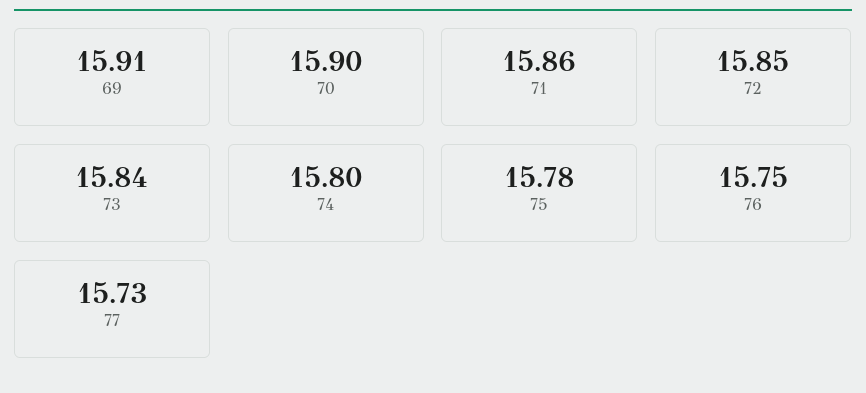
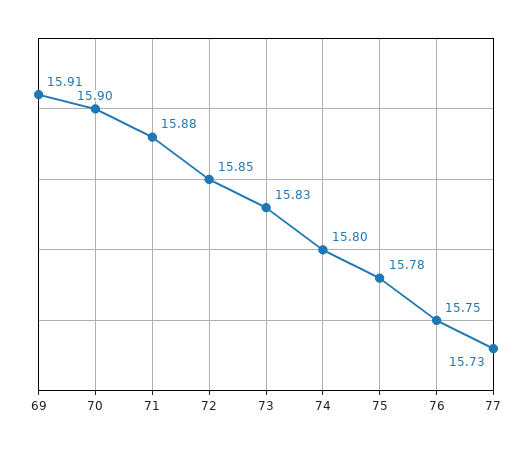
  {
    "69": 15.91,
    "70": 15.9,
-   "71": 15.86,
+   "71": 15.88,
    "72": 15.85,
-   "73": 15.84,
+   "73": 15.83,
    "74": 15.8,
    "75": 15.78,
    "76": 15.75,
    "77": 15.73
  }

